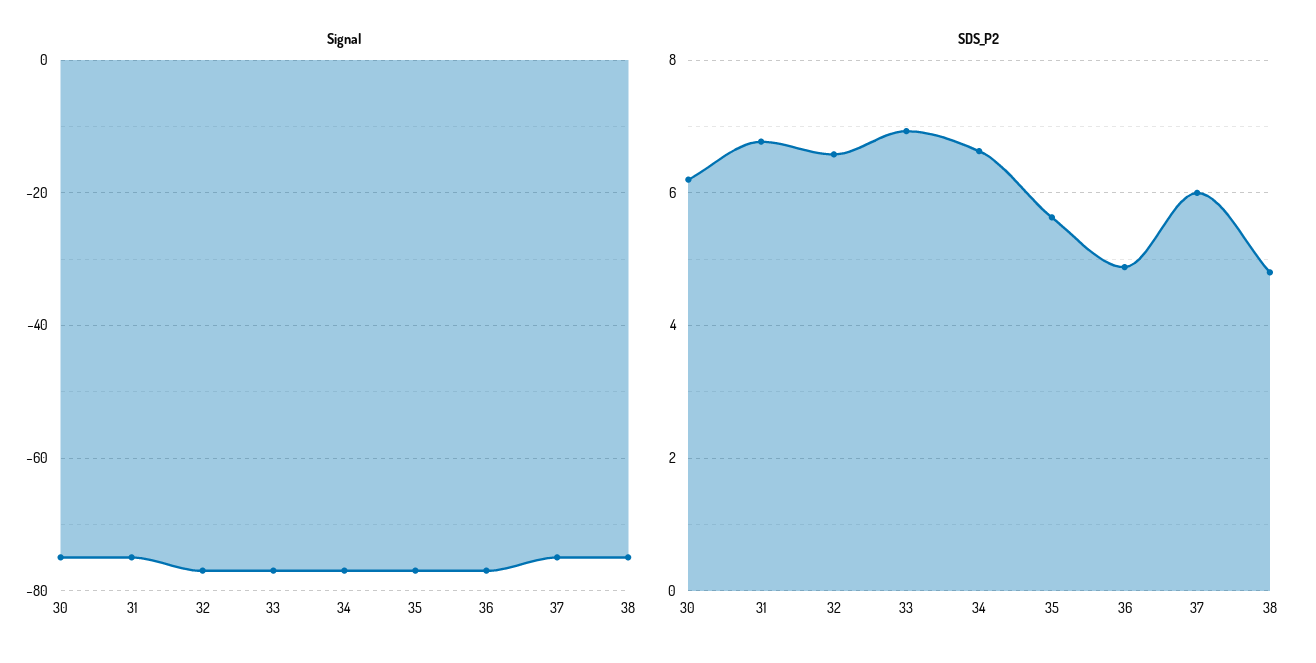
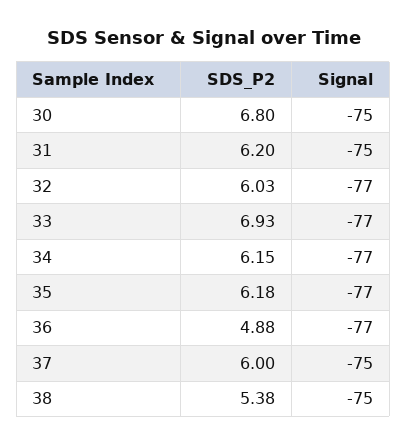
  {
    "Signal": {
      "30": -75,
      "31": -75,
      "32": -77,
      "33": -77,
      "34": -77,
      "35": -77,
      "36": -77,
      "37": -75,
      "38": -75
    },
    "SDS_P2": {
-     "30": 6.2,
+     "30": 6.8,
-     "31": 6.8,
+     "31": 6.2,
-     "32": 6.6,
+     "32": 6.03,
      "33": 6.93,
-     "34": 6.6,
+     "34": 6.15,
-     "35": 5.6,
+     "35": 6.18,
      "36": 4.88,
      "37": 6,
-     "38": 4.8
+     "38": 5.38
    }
  }

